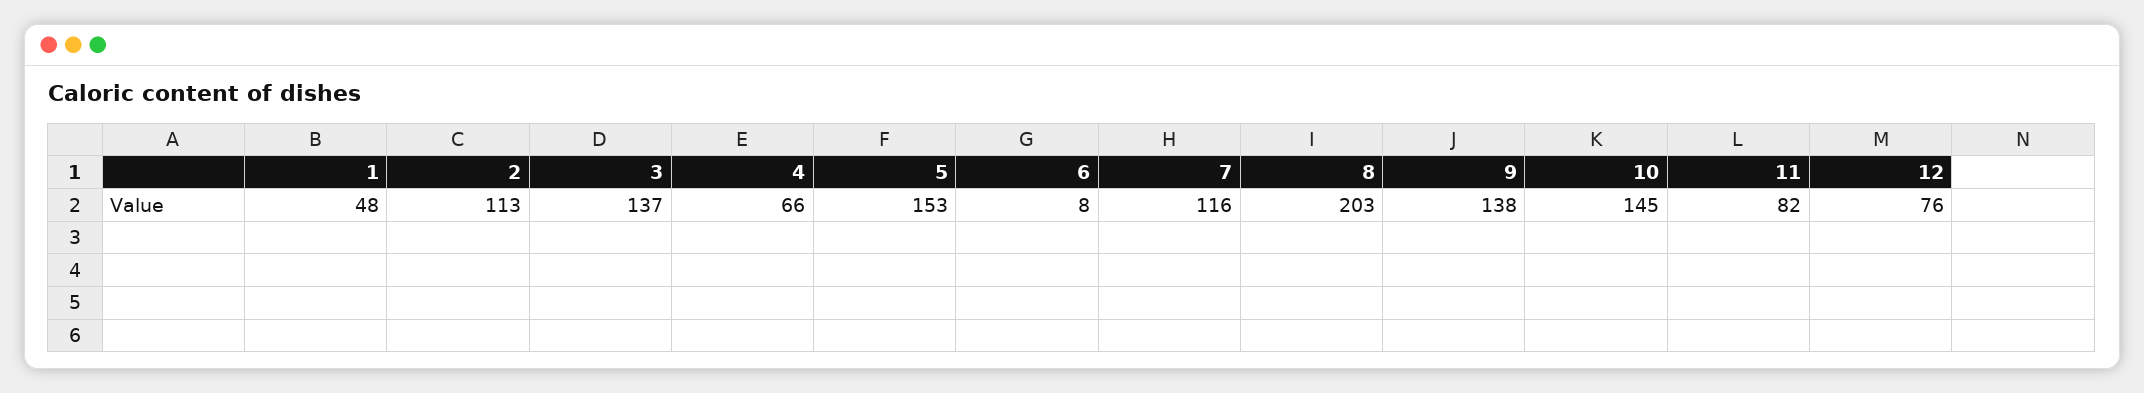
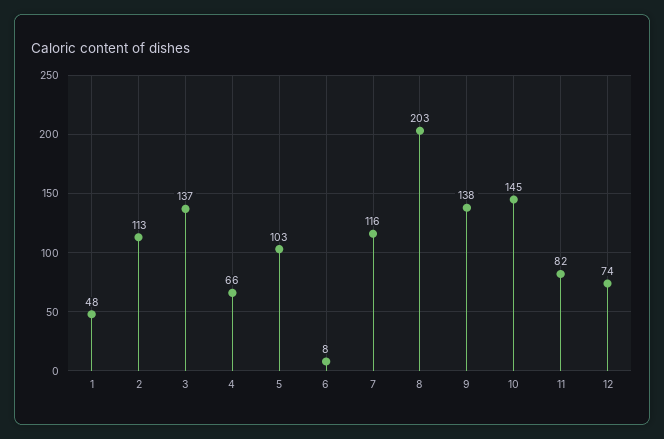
  {
    "1": 48,
    "2": 113,
    "3": 137,
    "4": 66,
-   "5": 153,
+   "5": 103,
    "6": 8,
    "7": 116,
    "8": 203,
    "9": 138,
    "10": 145,
    "11": 82,
-   "12": 76
+   "12": 74
  }

